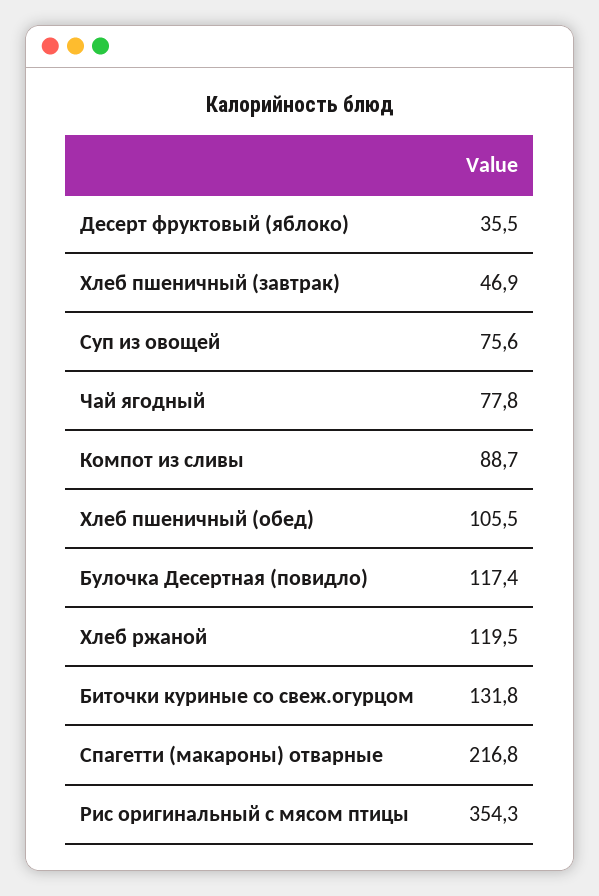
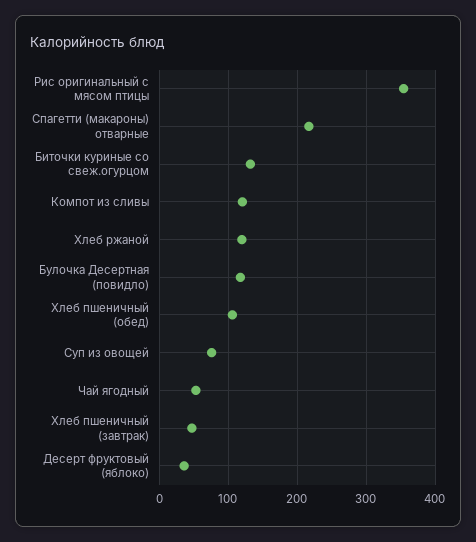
  {
    "Десерт фруктовый (яблоко)": 35.5,
    "Хлеб пшеничный (завтрак)": 46.9,
    "Суп из овощей": 75.6,
-   "Чай ягодный": 77.8,
+   "Чай ягодный": 50,
-   "Компот из сливы": 88.7,
+   "Компот из сливы": 120,
    "Хлеб пшеничный (обед)": 105.5,
    "Булочка Десертная (повидло)": 117.4,
    "Хлеб ржаной": 119.5,
    "Биточки куриные со свеж.огурцом": 131.8,
    "Спагетти (макароны) отварные": 216.8,
    "Рис оригинальный с мясом птицы": 354.3
  }

